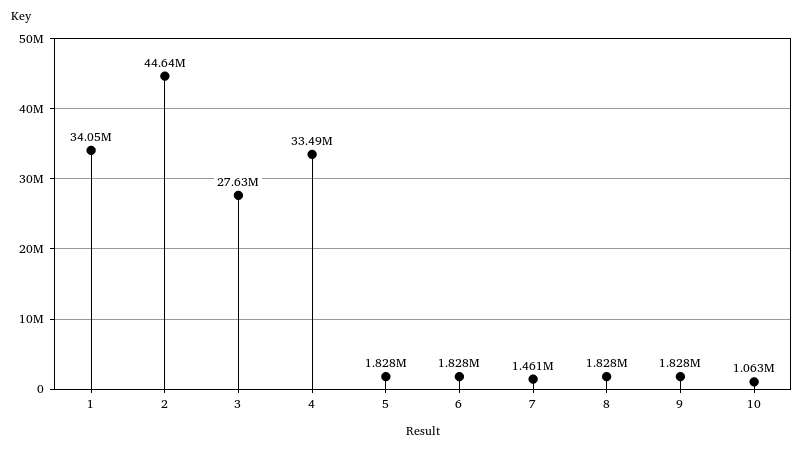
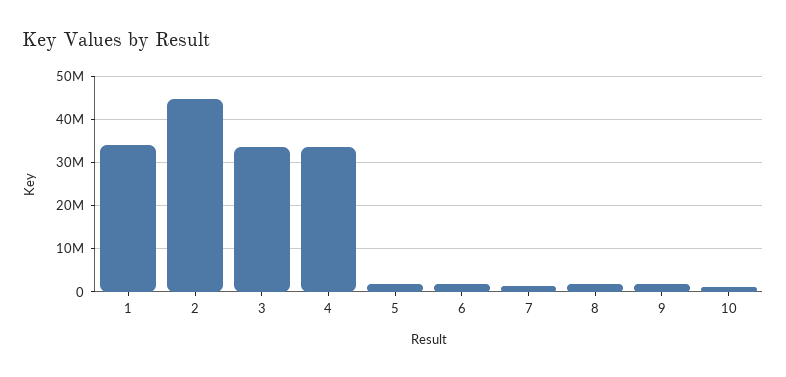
  {
    "1": 34050000,
    "2": 44640000,
-   "3": 27630000,
+   "3": 34000000,
    "4": 33490000,
    "5": 1828000,
    "6": 1828000,
    "7": 1461000,
    "8": 1828000,
    "9": 1828000,
    "10": 1063000
  }

